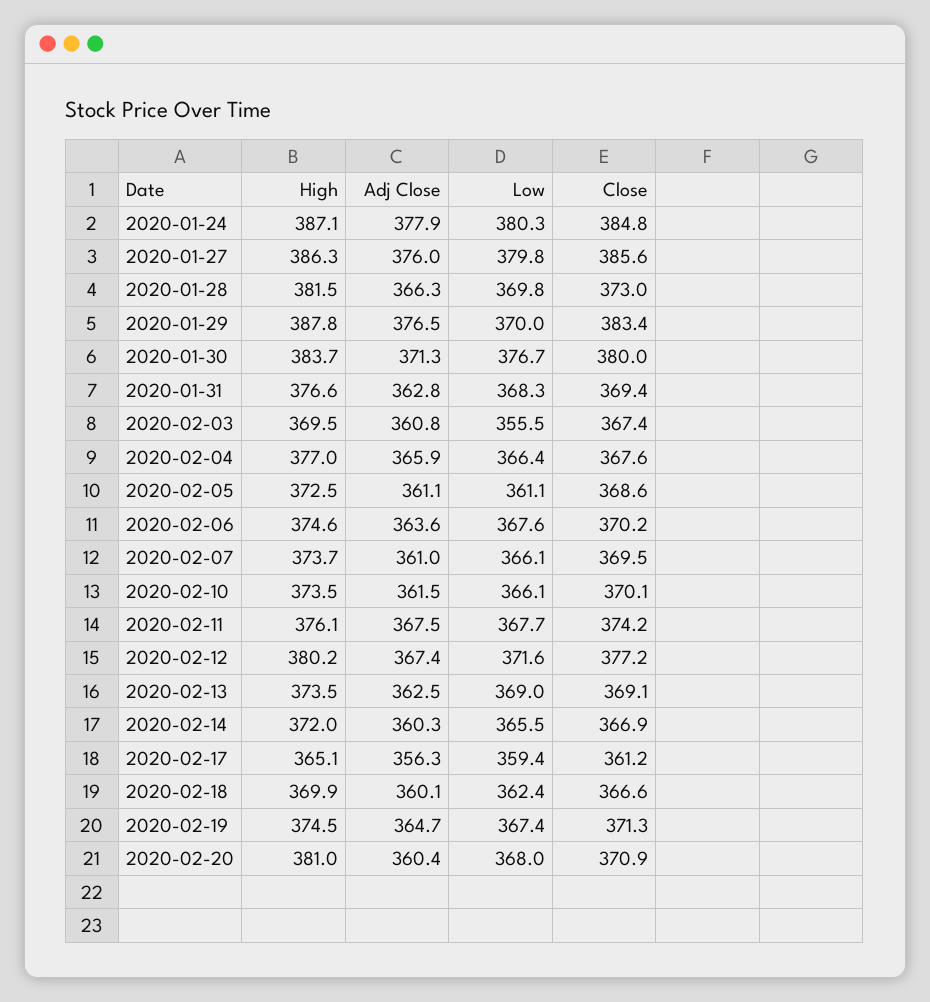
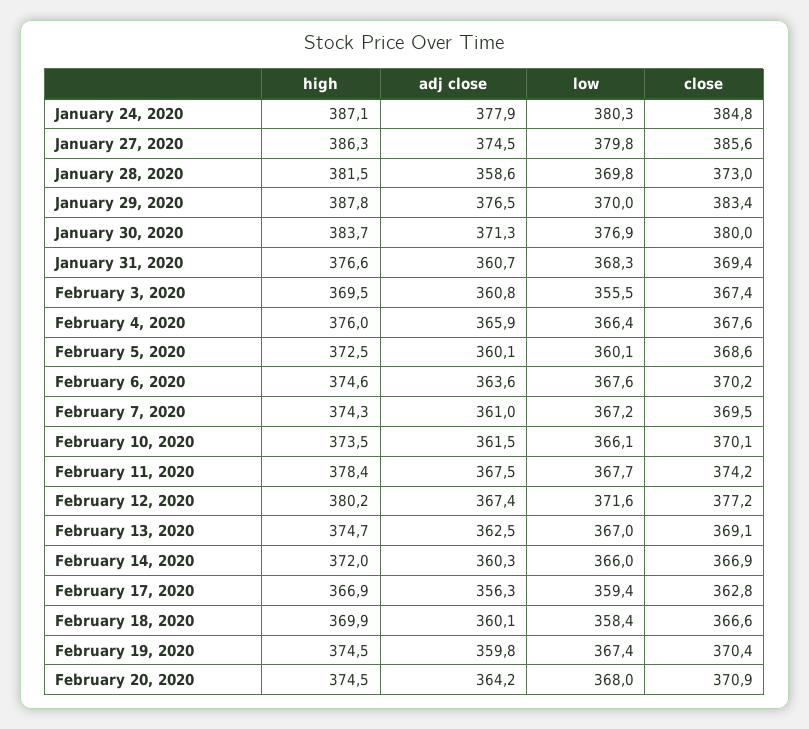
  {
    "High": {
      "2020-01-24": 387.1,
      "2020-01-27": 386.3,
      "2020-01-28": 381.5,
      "2020-01-29": 387.8,
      "2020-01-30": 383.7,
      "2020-01-31": 376.6,
      "2020-02-03": 369.5,
-     "2020-02-04": 377,
+     "2020-02-04": 376,
      "2020-02-05": 372.5,
      "2020-02-06": 374.6,
-     "2020-02-07": 373.7,
+     "2020-02-07": 374.3,
      "2020-02-10": 373.5,
-     "2020-02-11": 376.1,
+     "2020-02-11": 378.4,
      "2020-02-12": 380.2,
-     "2020-02-13": 373.5,
+     "2020-02-13": 374.7,
      "2020-02-14": 372,
-     "2020-02-17": 365.1,
+     "2020-02-17": 366.9,
      "2020-02-18": 369.9,
      "2020-02-19": 374.5,
-     "2020-02-20": 381
+     "2020-02-20": 374.5
    },
    "Adj Close": {
      "2020-01-24": 377.9,
-     "2020-01-27": 376,
+     "2020-01-27": 374.5,
-     "2020-01-28": 366.3,
+     "2020-01-28": 358.6,
      "2020-01-29": 376.5,
      "2020-01-30": 371.3,
-     "2020-01-31": 362.8,
+     "2020-01-31": 360.7,
      "2020-02-03": 360.8,
      "2020-02-04": 365.9,
-     "2020-02-05": 361.1,
+     "2020-02-05": 360.1,
      "2020-02-06": 363.6,
      "2020-02-07": 361,
      "2020-02-10": 361.5,
      "2020-02-11": 367.5,
      "2020-02-12": 367.4,
      "2020-02-13": 362.5,
      "2020-02-14": 360.3,
      "2020-02-17": 356.3,
      "2020-02-18": 360.1,
-     "2020-02-19": 364.7,
+     "2020-02-19": 359.8,
-     "2020-02-20": 360.4
+     "2020-02-20": 364.2
    },
    "Low": {
      "2020-01-24": 380.3,
      "2020-01-27": 379.8,
      "2020-01-28": 369.8,
      "2020-01-29": 370,
-     "2020-01-30": 376.7,
+     "2020-01-30": 376.9,
      "2020-01-31": 368.3,
      "2020-02-03": 355.5,
      "2020-02-04": 366.4,
-     "2020-02-05": 361.1,
+     "2020-02-05": 360.1,
      "2020-02-06": 367.6,
-     "2020-02-07": 366.1,
+     "2020-02-07": 367.2,
      "2020-02-10": 366.1,
      "2020-02-11": 367.7,
      "2020-02-12": 371.6,
-     "2020-02-13": 369,
+     "2020-02-13": 367,
-     "2020-02-14": 365.5,
+     "2020-02-14": 366,
      "2020-02-17": 359.4,
-     "2020-02-18": 362.4,
+     "2020-02-18": 358.4,
      "2020-02-19": 367.4,
      "2020-02-20": 368
    },
    "Close": {
      "2020-01-24": 384.8,
      "2020-01-27": 385.6,
      "2020-01-28": 373,
      "2020-01-29": 383.4,
      "2020-01-30": 380,
      "2020-01-31": 369.4,
      "2020-02-03": 367.4,
      "2020-02-04": 367.6,
      "2020-02-05": 368.6,
      "2020-02-06": 370.2,
      "2020-02-07": 369.5,
      "2020-02-10": 370.1,
      "2020-02-11": 374.2,
      "2020-02-12": 377.2,
      "2020-02-13": 369.1,
      "2020-02-14": 366.9,
-     "2020-02-17": 361.2,
+     "2020-02-17": 362.8,
      "2020-02-18": 366.6,
-     "2020-02-19": 371.3,
+     "2020-02-19": 370.4,
      "2020-02-20": 370.9
    }
  }

